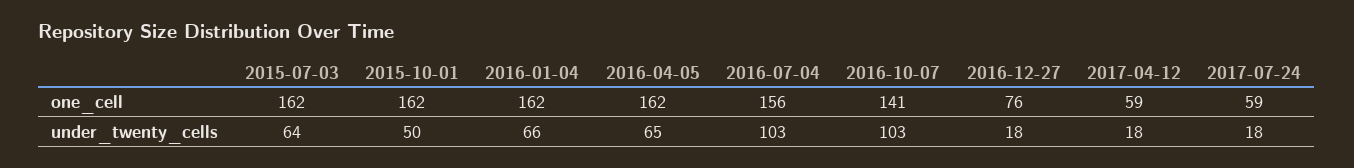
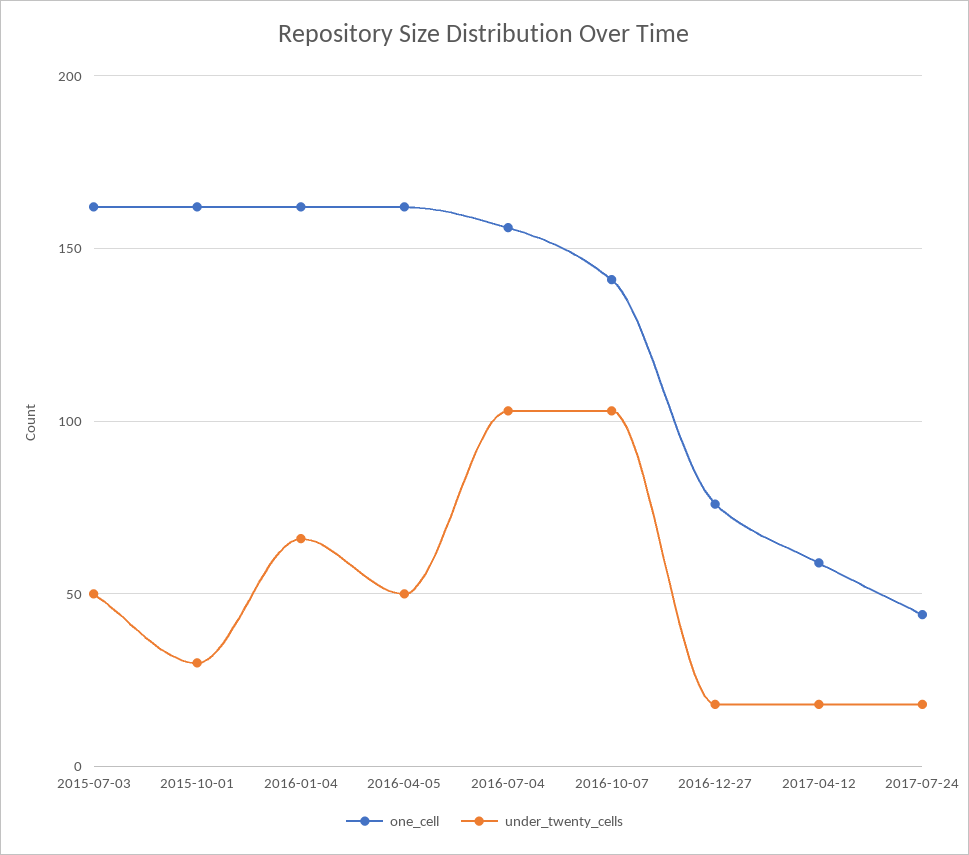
  {
    "one_cell": {
      "2015-07-03": 162,
      "2015-10-01": 162,
      "2016-01-04": 162,
      "2016-04-05": 162,
      "2016-07-04": 156,
      "2016-10-07": 141,
      "2016-12-27": 76,
      "2017-04-12": 59,
-     "2017-07-24": 59
+     "2017-07-24": 45
    },
    "under_twenty_cells": {
-     "2015-07-03": 64,
+     "2015-07-03": 50,
-     "2015-10-01": 50,
+     "2015-10-01": 30,
      "2016-01-04": 66,
-     "2016-04-05": 65,
+     "2016-04-05": 50,
      "2016-07-04": 103,
      "2016-10-07": 103,
      "2016-12-27": 18,
      "2017-04-12": 18,
      "2017-07-24": 18
    }
  }

